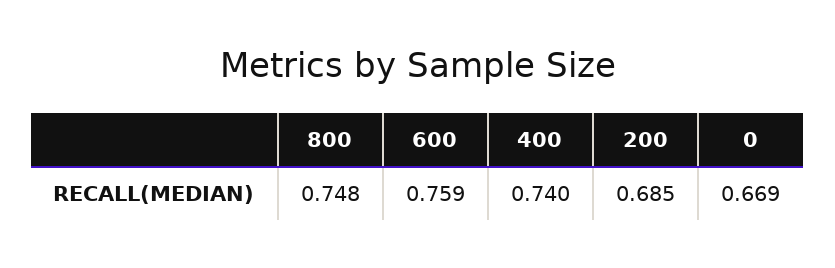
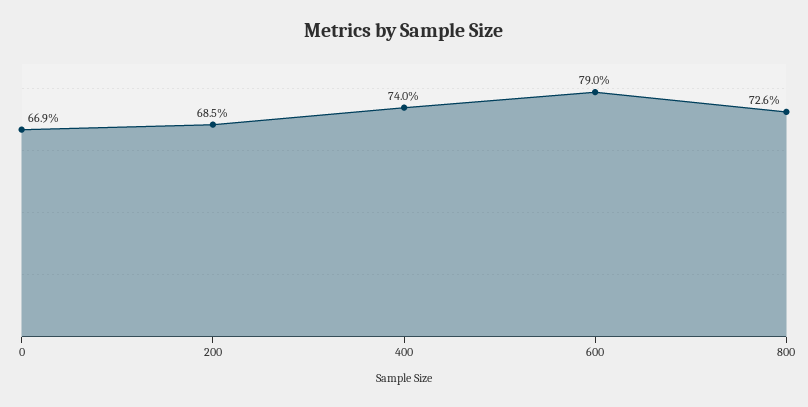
  {
-   "800": 0.748,
+   "800": 0.726,
-   "600": 0.759,
+   "600": 0.79,
    "400": 0.74,
    "200": 0.685,
    "0": 0.669
  }

